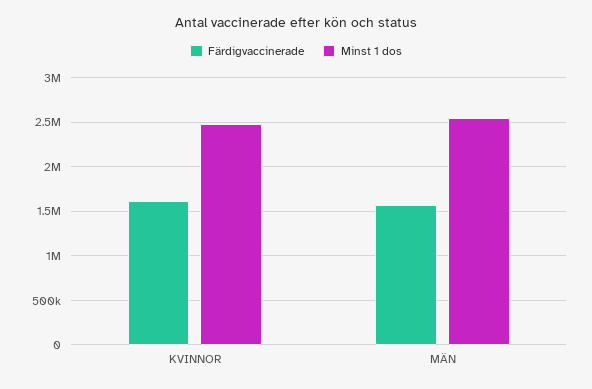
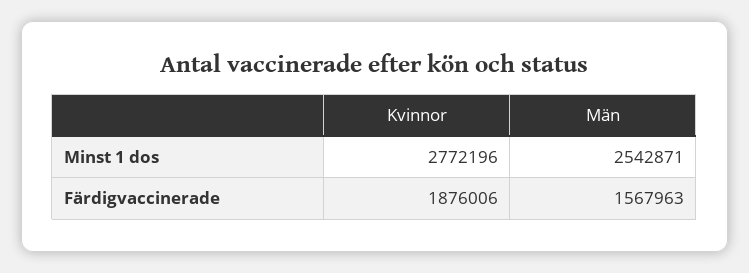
  {
    "Färdigvaccinerade": {
-     "KVINNOR": 1600000,
+     "KVINNOR": 1876006,
      "MÄN": 1567963
    },
    "Minst 1 dos": {
-     "KVINNOR": 2500000,
+     "KVINNOR": 2772196,
      "MÄN": 2542871
    }
  }

